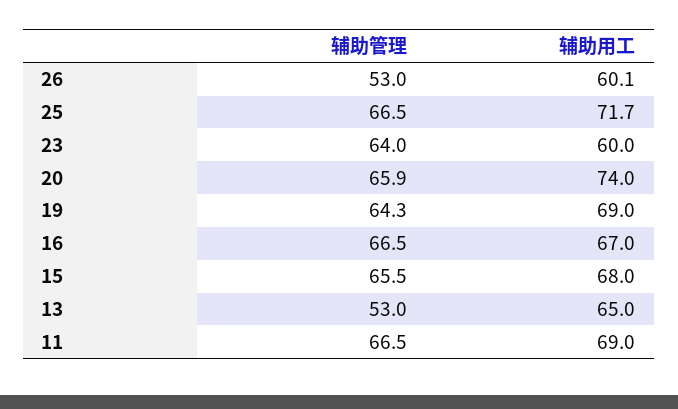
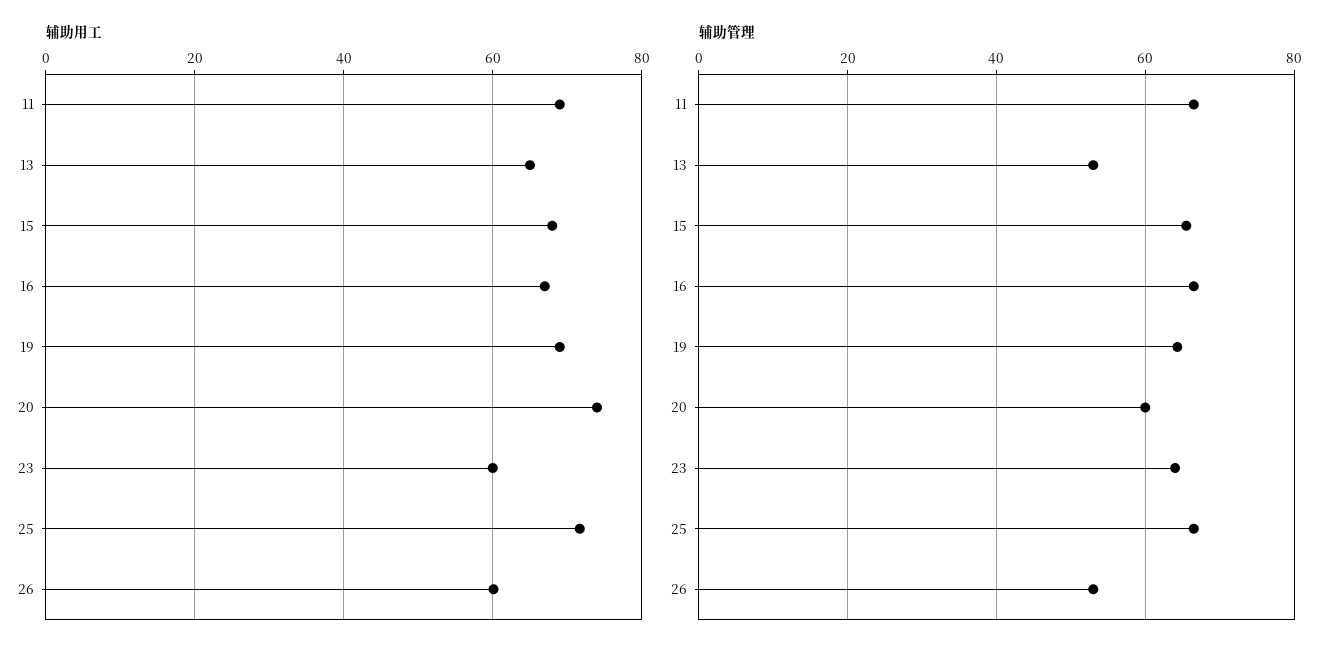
  {
    "辅助管理": {
      "26": 53,
      "25": 66.5,
      "23": 64,
-     "20": 65.9,
+     "20": 60,
      "19": 64.3,
      "16": 66.5,
      "15": 65.5,
      "13": 53,
      "11": 66.5
    },
    "辅助用工": {
      "26": 60.1,
      "25": 71.7,
      "23": 60,
      "20": 74,
      "19": 69,
      "16": 67,
      "15": 68,
      "13": 65,
      "11": 69
    }
  }

